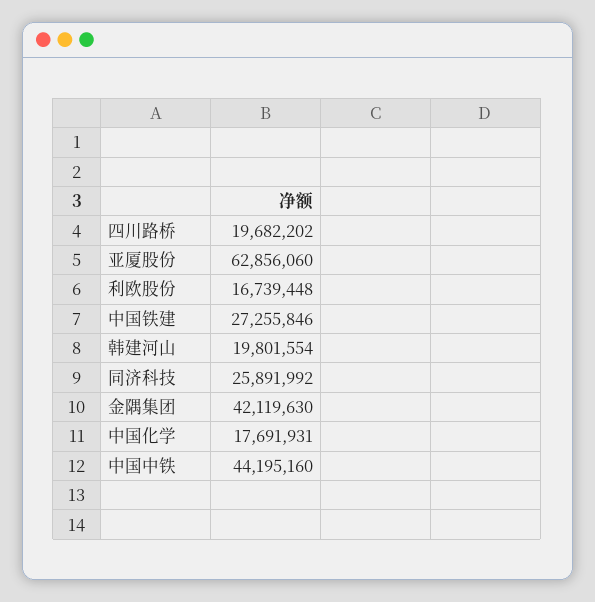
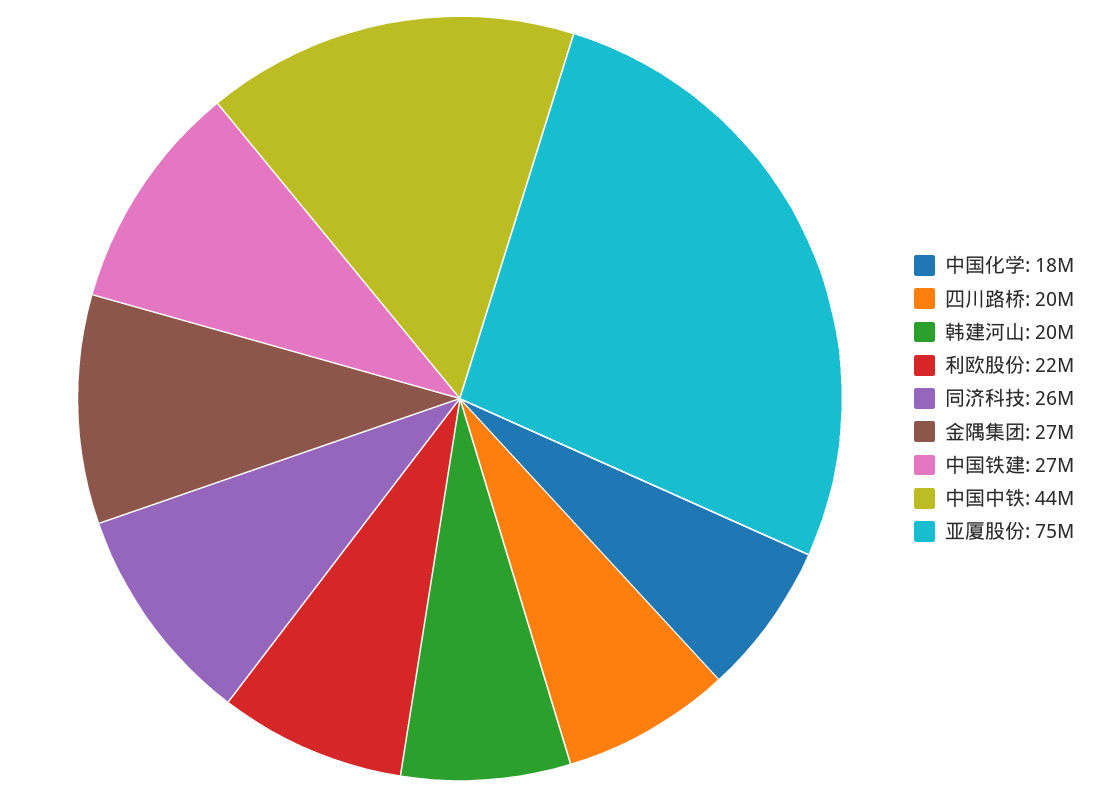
  {
    "四川路桥": 19682202,
-   "亚厦股份": 62856060,
+   "亚厦股份": 75000000,
-   "利欧股份": 16739448,
+   "利欧股份": 22000000,
    "中国铁建": 27255846,
    "韩建河山": 19801554,
    "同济科技": 25891992,
-   "金隅集团": 42119630,
+   "金隅集团": 27000000,
    "中国化学": 17691931,
    "中国中铁": 44195160
  }

